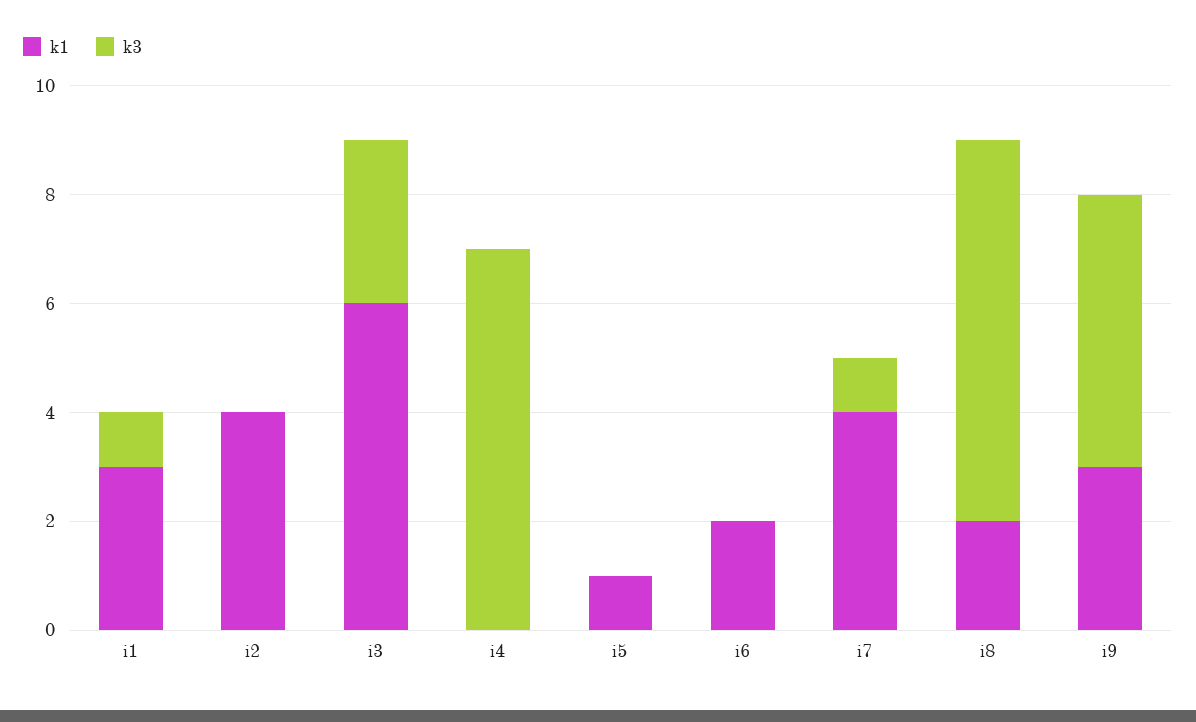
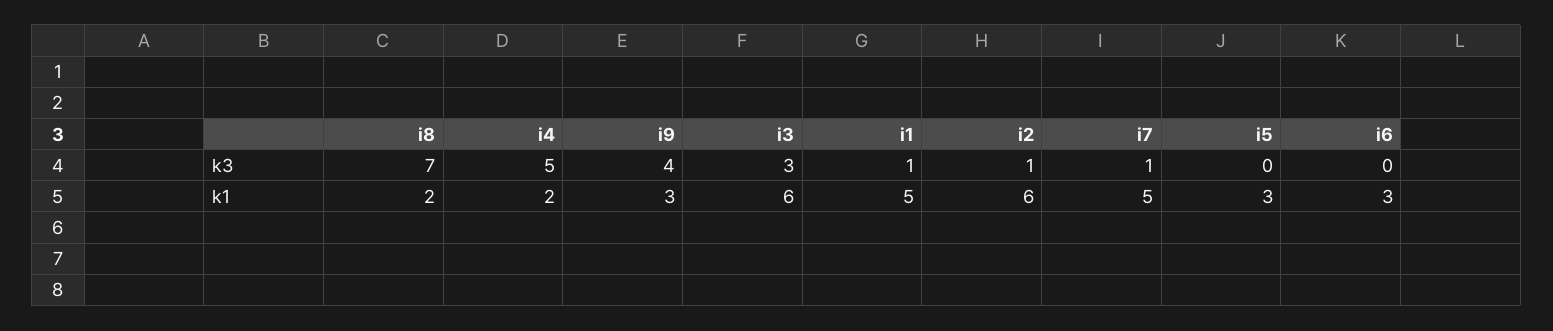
  {
    "k1": {
-     "i1": 3,
+     "i1": 5,
-     "i2": 4,
+     "i2": 6,
      "i3": 6,
-     "i4": 0,
+     "i4": 2,
-     "i5": 1,
+     "i5": 3,
-     "i6": 2,
+     "i6": 3,
-     "i7": 4,
+     "i7": 5,
      "i8": 2,
      "i9": 3
    },
    "k3": {
      "i1": 1,
-     "i2": 0,
+     "i2": 1,
      "i3": 3,
-     "i4": 7,
+     "i4": 5,
      "i5": 0,
      "i6": 0,
      "i7": 1,
      "i8": 7,
-     "i9": 5
+     "i9": 4
    }
  }

